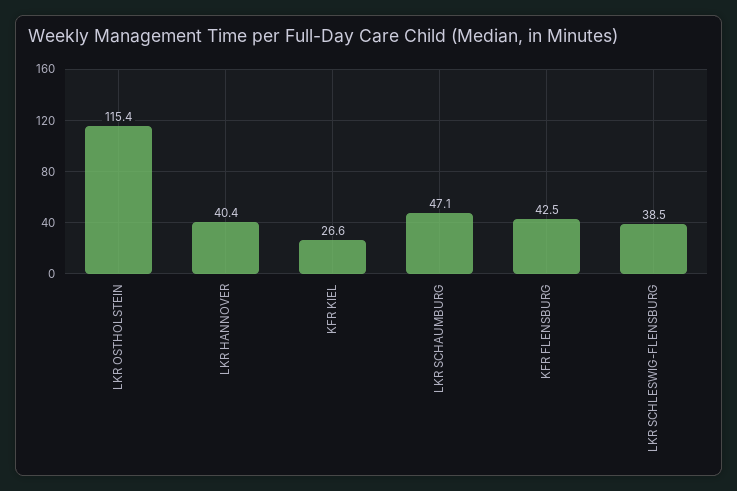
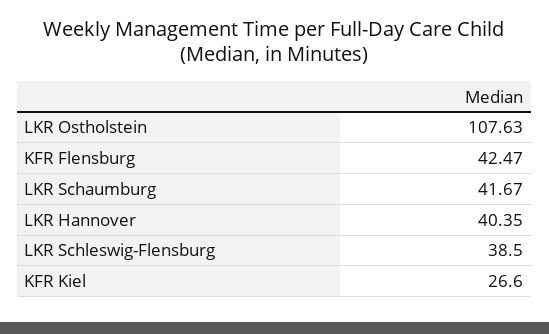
  {
-   "LKR OSTHOLSTEIN": 115.4,
+   "LKR OSTHOLSTEIN": 107.63,
    "LKR HANNOVER": 40.35,
    "KFR KIEL": 26.6,
-   "LKR SCHAUMBURG": 47.1,
+   "LKR SCHAUMBURG": 41.67,
    "KFR FLENSBURG": 42.47,
    "LKR SCHLESWIG-FLENSBURG": 38.5
  }

